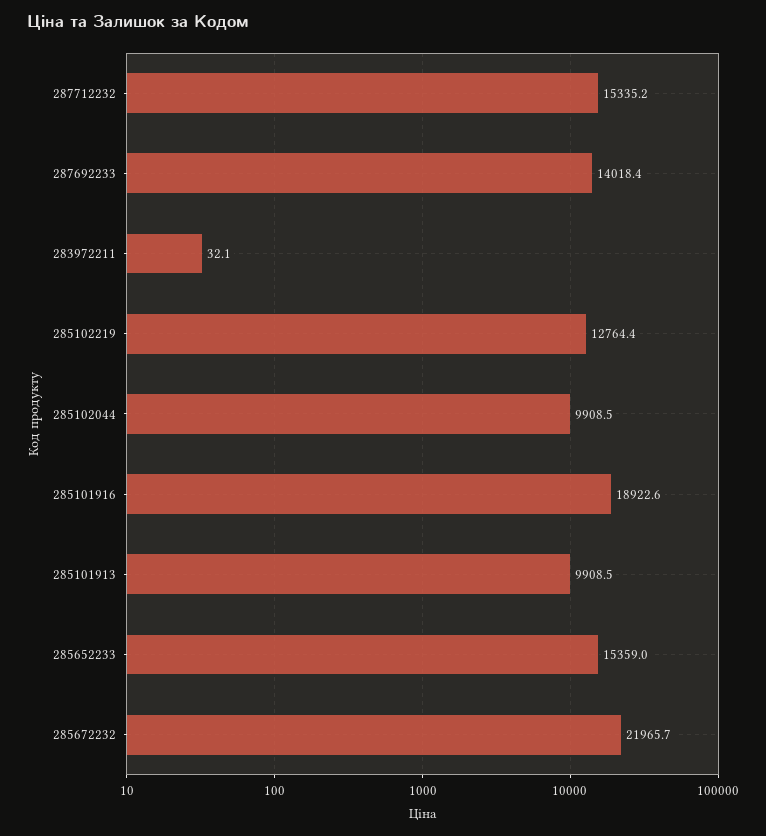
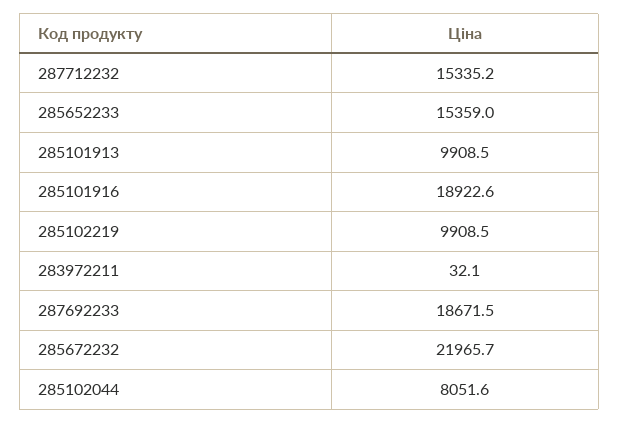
  {
    "287712232": 15335.2,
-   "287692233": 14018.4,
+   "287692233": 18671.5,
    "283972211": 32.1,
-   "285102219": 12764.4,
+   "285102219": 9908.5,
-   "285102044": 9908.5,
+   "285102044": 8051.6,
    "285101916": 18922.6,
    "285101913": 9908.5,
    "285652233": 15359,
    "285672232": 21965.7
  }

